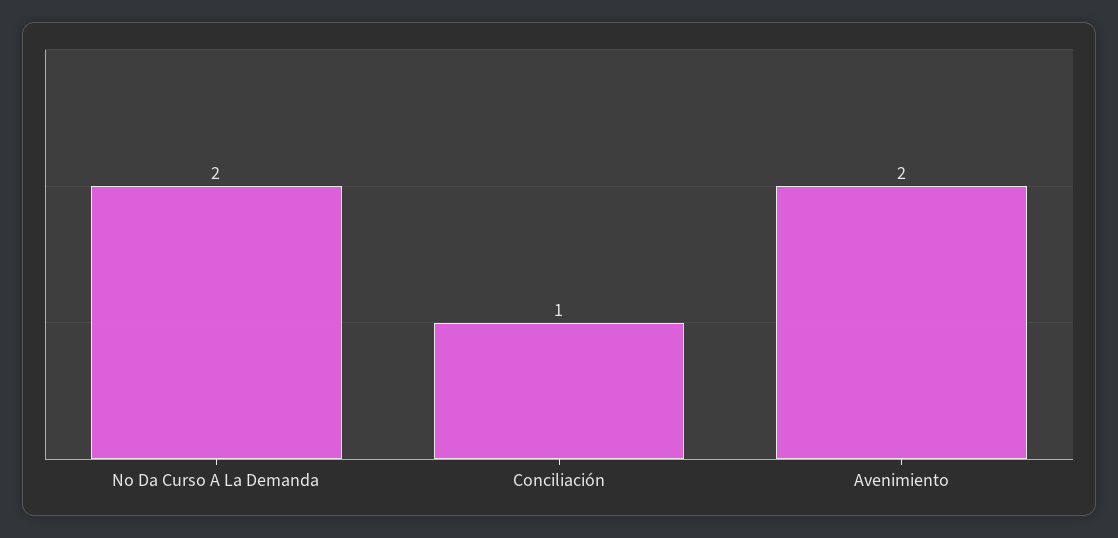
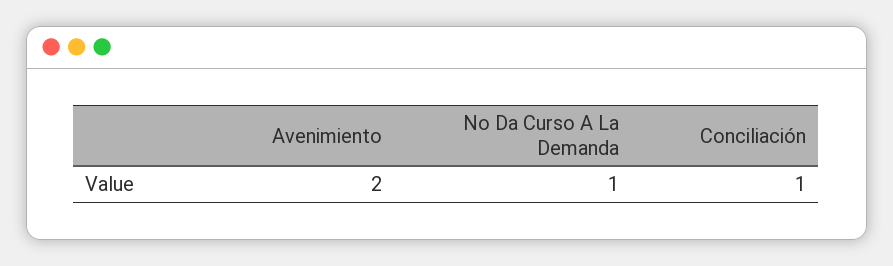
  {
-   "No Da Curso A La Demanda": 2,
+   "No Da Curso A La Demanda": 1,
    "Conciliación": 1,
    "Avenimiento": 2
  }

